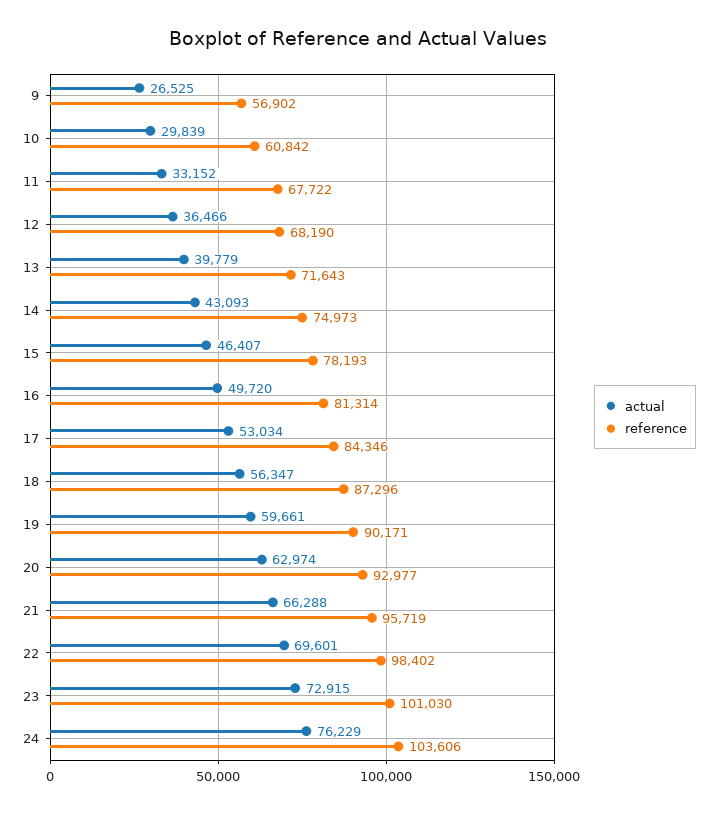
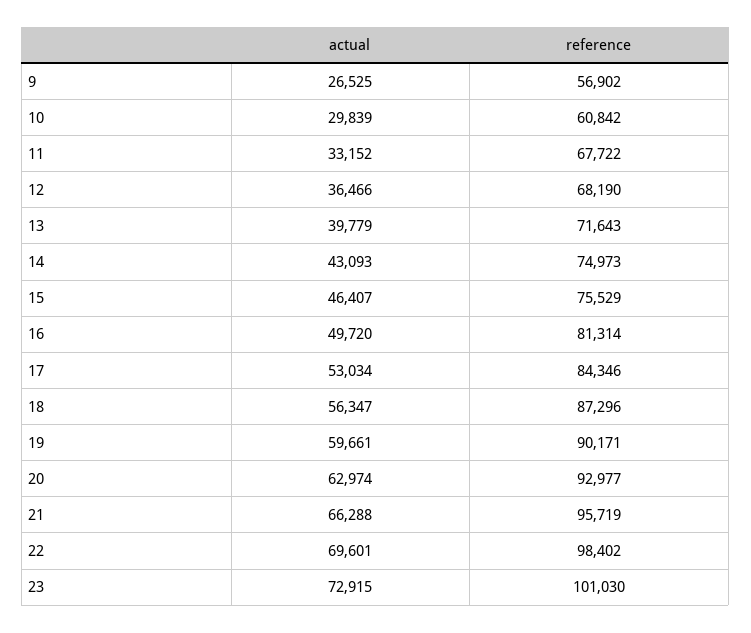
  {
    "actual": {
      "9": 26525,
      "10": 29839,
      "11": 33152,
      "12": 36466,
      "13": 39779,
      "14": 43093,
      "15": 46407,
      "16": 49720,
      "17": 53034,
      "18": 56347,
      "19": 59661,
      "20": 62974,
      "21": 66288,
      "22": 69601,
-     "23": 72915,
+     "23": 72915
-     "24": 76229
    },
    "reference": {
      "9": 56902,
      "10": 60842,
      "11": 67722,
      "12": 68190,
      "13": 71643,
      "14": 74973,
-     "15": 78193,
+     "15": 75529,
      "16": 81314,
      "17": 84346,
      "18": 87296,
      "19": 90171,
      "20": 92977,
      "21": 95719,
      "22": 98402,
-     "23": 101030,
+     "23": 101030
-     "24": 103606
    }
  }

